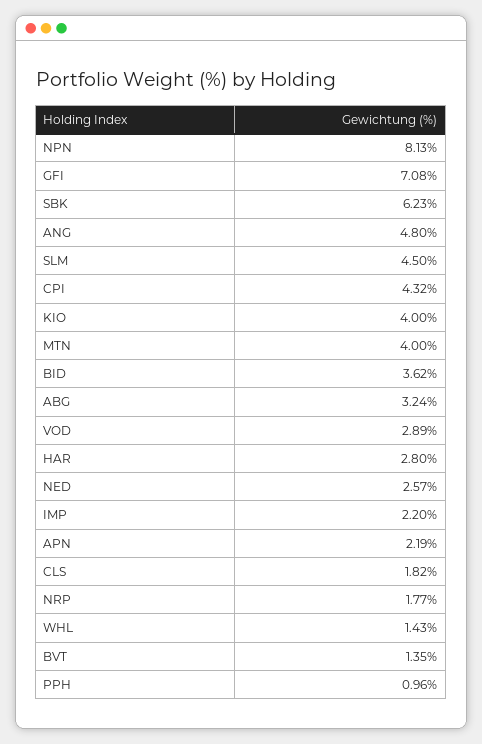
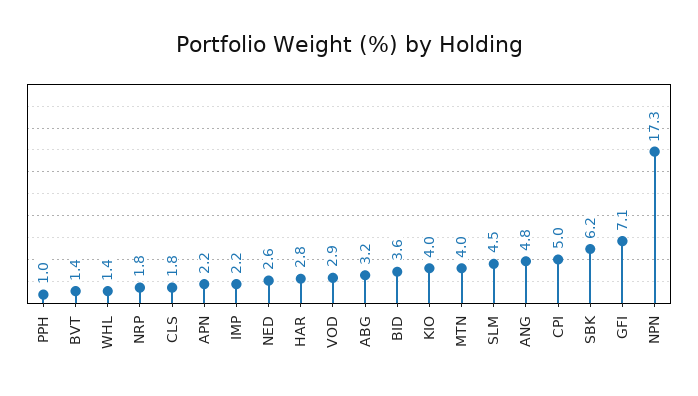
  {
-   "NPN": 8.13,
+   "NPN": 17.3,
    "GFI": 7.08,
    "SBK": 6.23,
    "ANG": 4.8,
    "SLM": 4.5,
-   "CPI": 4.32,
+   "CPI": 5,
    "KIO": 4,
    "MTN": 4,
    "BID": 3.62,
    "ABG": 3.24,
    "VOD": 2.89,
    "HAR": 2.8,
    "NED": 2.57,
    "IMP": 2.2,
    "APN": 2.19,
    "CLS": 1.82,
    "NRP": 1.77,
    "WHL": 1.43,
    "BVT": 1.35,
    "PPH": 0.96
  }

